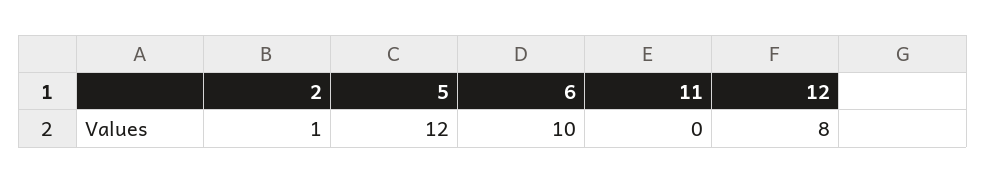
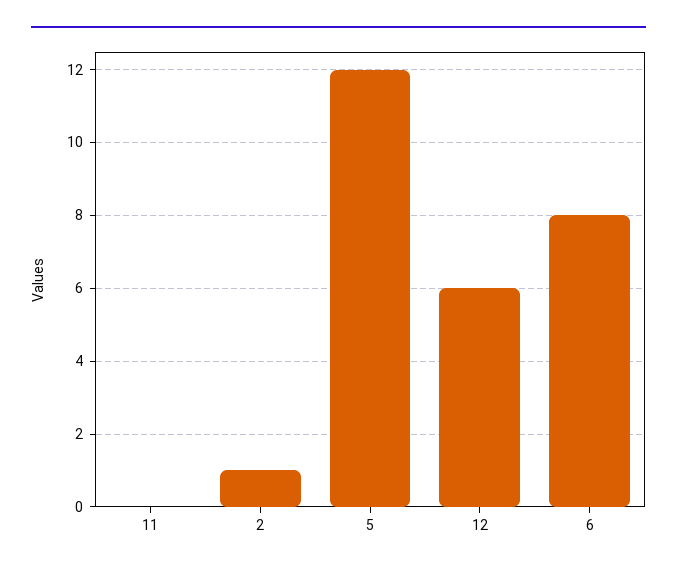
  {
    "2": 1,
    "5": 12,
-   "6": 10,
+   "6": 8,
    "11": 0,
-   "12": 8
+   "12": 6
  }

